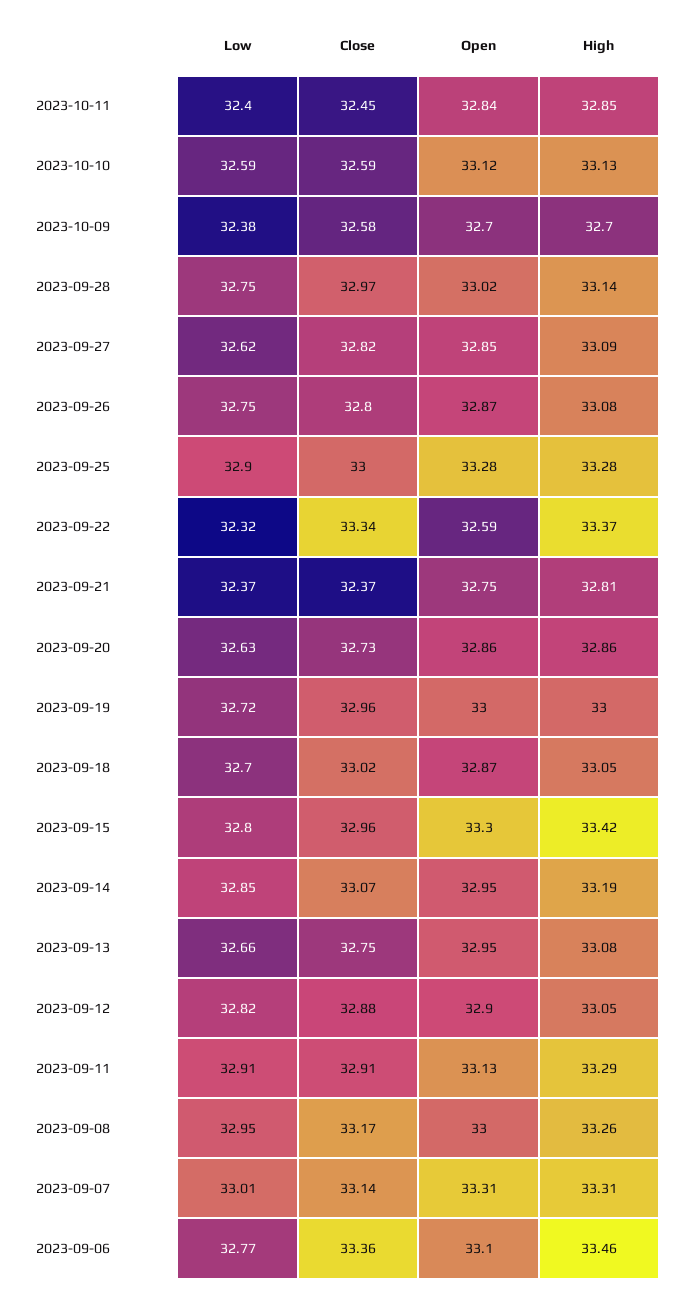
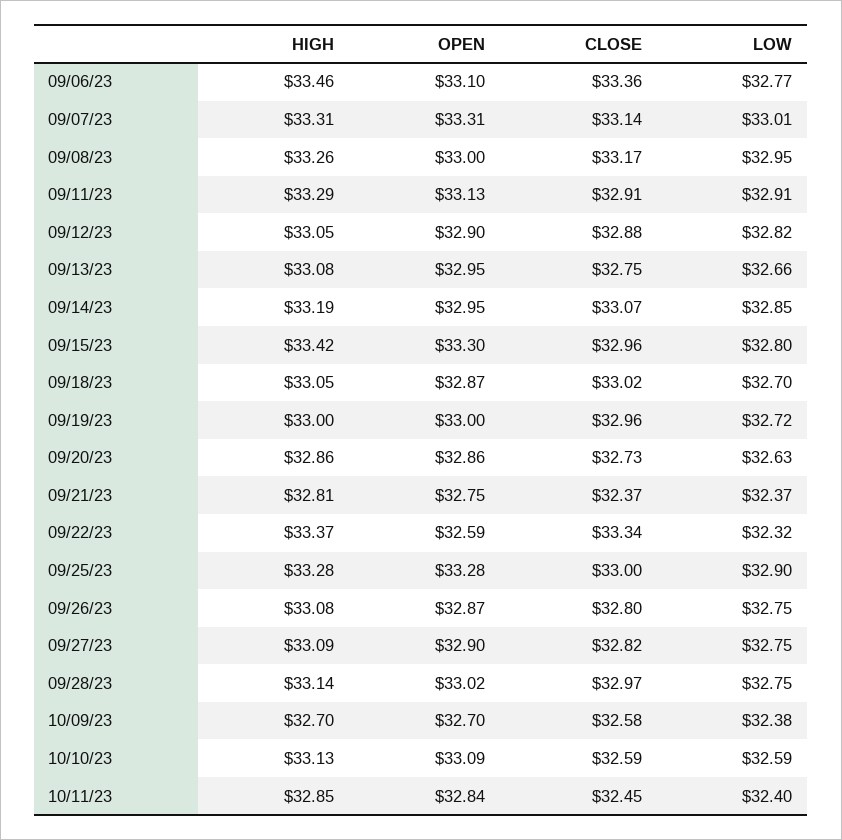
  {
    "Low": {
      "2023-10-11": 32.4,
      "2023-10-10": 32.59,
      "2023-10-09": 32.38,
      "2023-09-28": 32.75,
-     "2023-09-27": 32.62,
+     "2023-09-27": 32.75,
      "2023-09-26": 32.75,
      "2023-09-25": 32.9,
      "2023-09-22": 32.32,
      "2023-09-21": 32.37,
      "2023-09-20": 32.63,
      "2023-09-19": 32.72,
      "2023-09-18": 32.7,
      "2023-09-15": 32.8,
      "2023-09-14": 32.85,
      "2023-09-13": 32.66,
      "2023-09-12": 32.82,
      "2023-09-11": 32.91,
      "2023-09-08": 32.95,
      "2023-09-07": 33.01,
      "2023-09-06": 32.77
    },
    "Close": {
      "2023-10-11": 32.45,
      "2023-10-10": 32.59,
      "2023-10-09": 32.58,
      "2023-09-28": 32.97,
      "2023-09-27": 32.82,
      "2023-09-26": 32.8,
      "2023-09-25": 33,
      "2023-09-22": 33.34,
      "2023-09-21": 32.37,
      "2023-09-20": 32.73,
      "2023-09-19": 32.96,
      "2023-09-18": 33.02,
      "2023-09-15": 32.96,
      "2023-09-14": 33.07,
      "2023-09-13": 32.75,
      "2023-09-12": 32.88,
      "2023-09-11": 32.91,
      "2023-09-08": 33.17,
      "2023-09-07": 33.14,
      "2023-09-06": 33.36
    },
    "Open": {
      "2023-10-11": 32.84,
-     "2023-10-10": 33.12,
+     "2023-10-10": 33.09,
      "2023-10-09": 32.7,
      "2023-09-28": 33.02,
-     "2023-09-27": 32.85,
+     "2023-09-27": 32.9,
      "2023-09-26": 32.87,
      "2023-09-25": 33.28,
      "2023-09-22": 32.59,
      "2023-09-21": 32.75,
      "2023-09-20": 32.86,
      "2023-09-19": 33,
      "2023-09-18": 32.87,
      "2023-09-15": 33.3,
      "2023-09-14": 32.95,
      "2023-09-13": 32.95,
      "2023-09-12": 32.9,
      "2023-09-11": 33.13,
      "2023-09-08": 33,
      "2023-09-07": 33.31,
      "2023-09-06": 33.1
    },
    "High": {
      "2023-10-11": 32.85,
      "2023-10-10": 33.13,
      "2023-10-09": 32.7,
      "2023-09-28": 33.14,
      "2023-09-27": 33.09,
      "2023-09-26": 33.08,
      "2023-09-25": 33.28,
      "2023-09-22": 33.37,
      "2023-09-21": 32.81,
      "2023-09-20": 32.86,
      "2023-09-19": 33,
      "2023-09-18": 33.05,
      "2023-09-15": 33.42,
      "2023-09-14": 33.19,
      "2023-09-13": 33.08,
      "2023-09-12": 33.05,
      "2023-09-11": 33.29,
      "2023-09-08": 33.26,
      "2023-09-07": 33.31,
      "2023-09-06": 33.46
    }
  }

